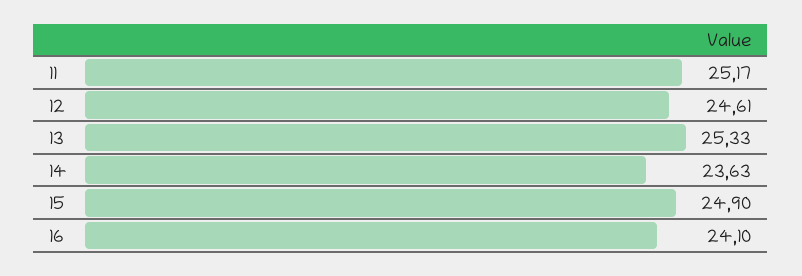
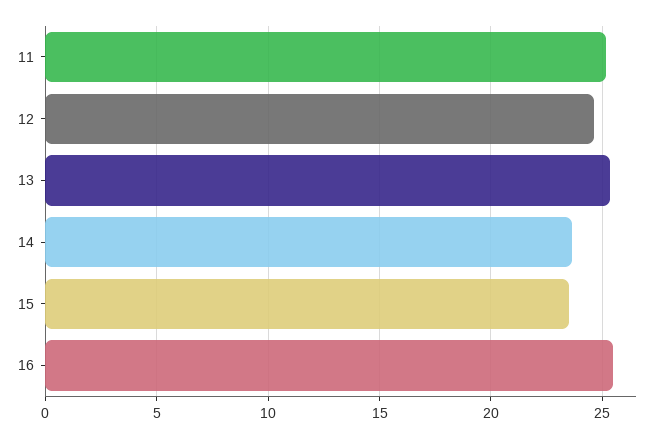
  {
    "11": 25.17,
    "12": 24.61,
    "13": 25.33,
    "14": 23.63,
-   "15": 24.9,
+   "15": 23.5,
-   "16": 24.1
+   "16": 25.5
  }

